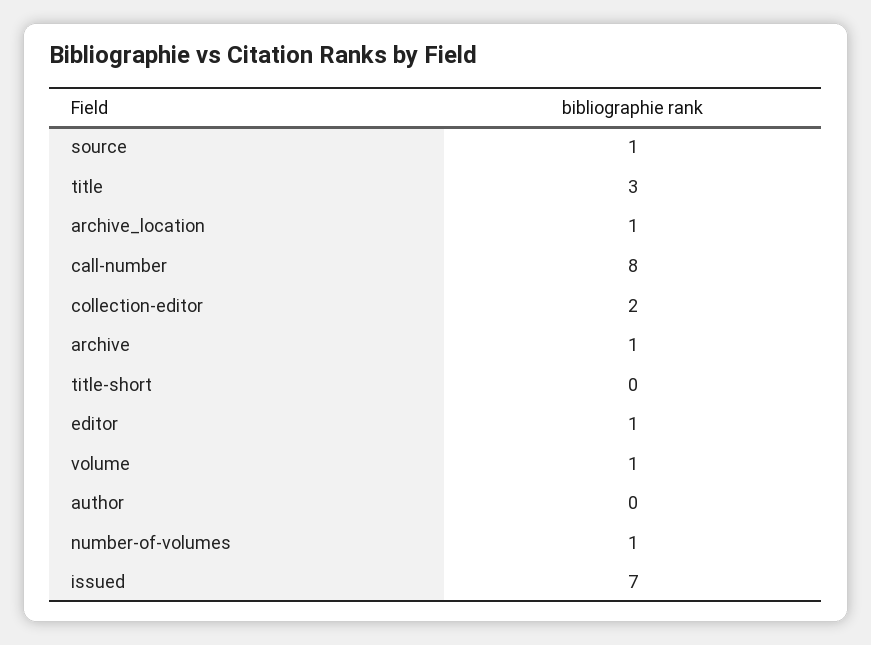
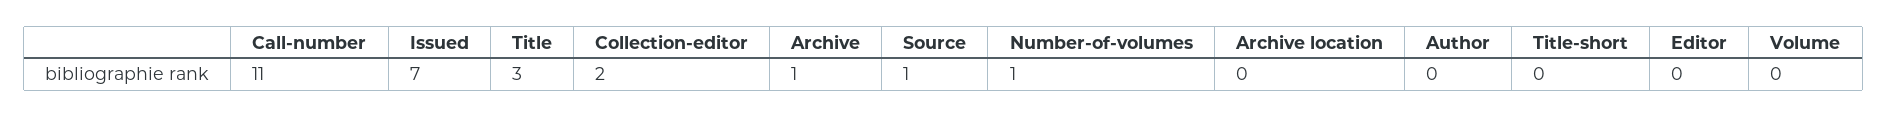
  {
    "source": 1,
    "title": 3,
-   "archive_location": 1,
+   "archive_location": 0,
-   "call-number": 8,
+   "call-number": 11,
    "collection-editor": 2,
    "archive": 1,
    "title-short": 0,
-   "editor": 1,
+   "editor": 0,
-   "volume": 1,
+   "volume": 0,
    "author": 0,
    "number-of-volumes": 1,
    "issued": 7
  }

